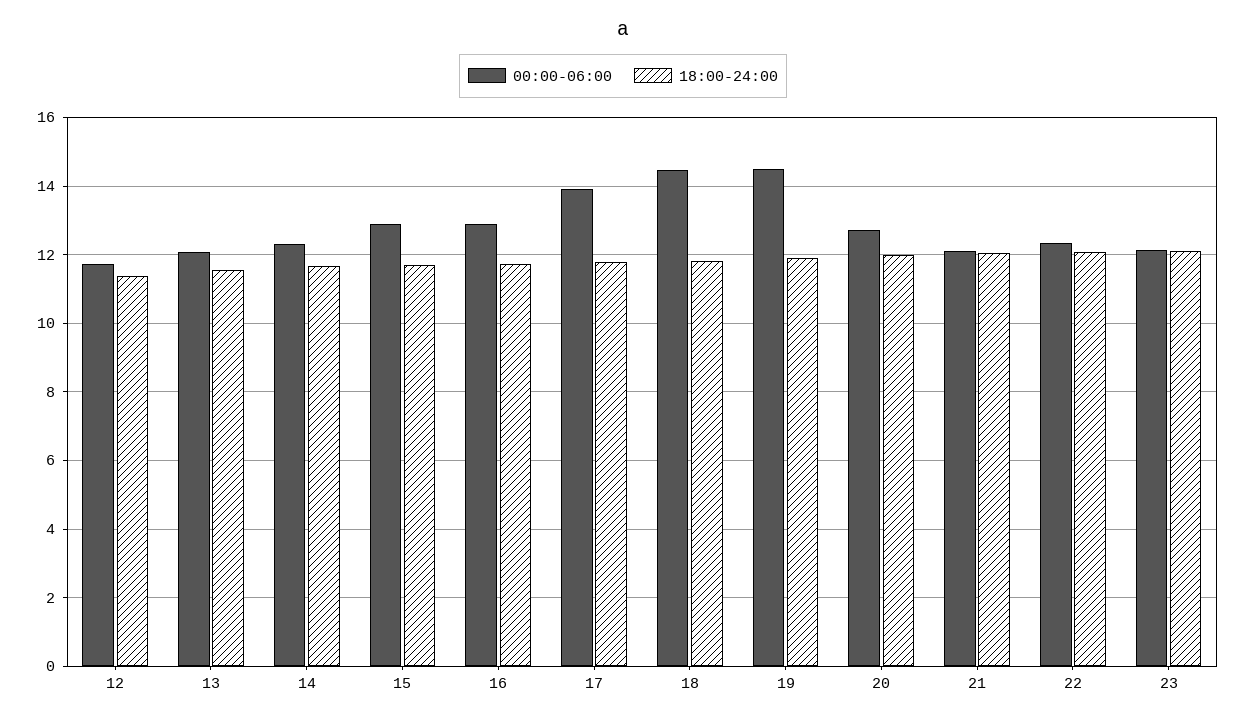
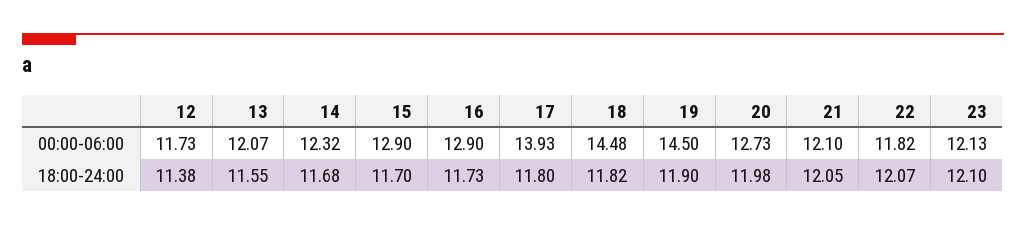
  {
    "00:00-06:00": {
      "12": 11.73,
      "13": 12.07,
      "14": 12.32,
      "15": 12.9,
      "16": 12.9,
      "17": 13.93,
      "18": 14.48,
      "19": 14.5,
      "20": 12.73,
      "21": 12.1,
-     "22": 12.4,
+     "22": 11.82,
      "23": 12.13
    },
    "18:00-24:00": {
      "12": 11.38,
      "13": 11.55,
      "14": 11.68,
      "15": 11.7,
      "16": 11.73,
      "17": 11.8,
      "18": 11.82,
      "19": 11.9,
      "20": 11.98,
      "21": 12.05,
      "22": 12.07,
      "23": 12.1
    }
  }

